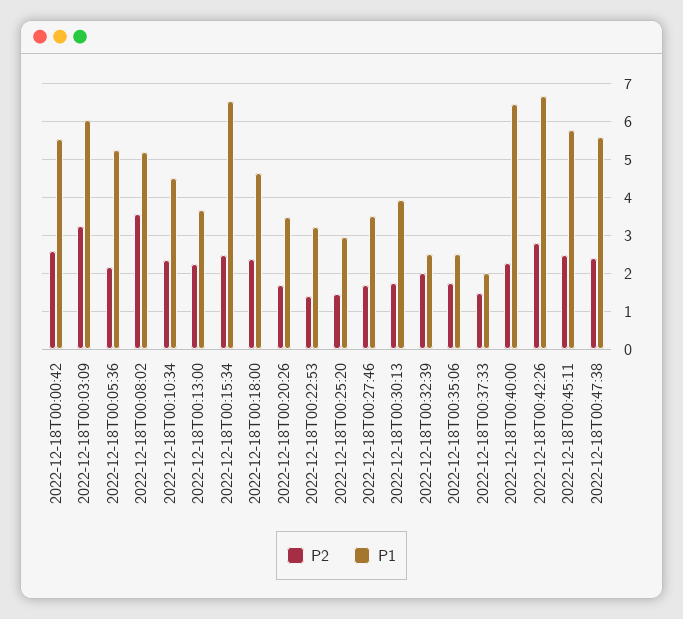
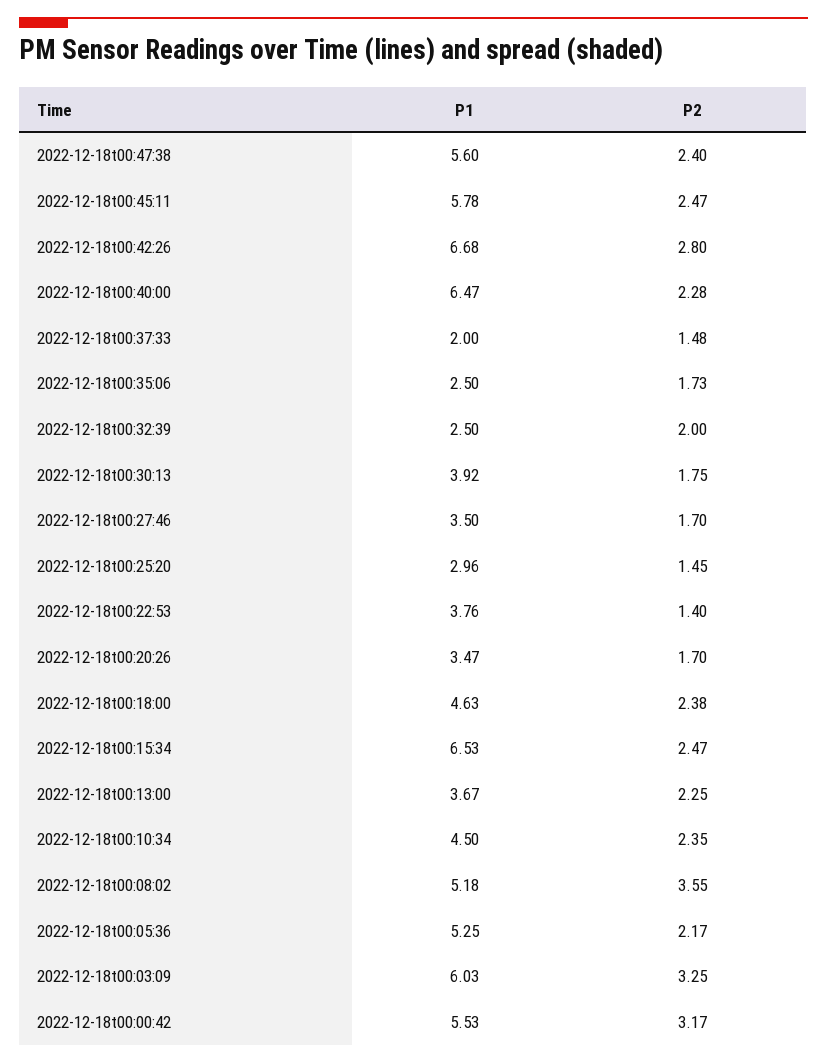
  {
    "P2": {
-     "2022-12-18T00:00:42": 2.6,
+     "2022-12-18T00:00:42": 3.17,
      "2022-12-18T00:03:09": 3.25,
      "2022-12-18T00:05:36": 2.17,
      "2022-12-18T00:08:02": 3.55,
      "2022-12-18T00:10:34": 2.35,
      "2022-12-18T00:13:00": 2.25,
      "2022-12-18T00:15:34": 2.47,
      "2022-12-18T00:18:00": 2.38,
      "2022-12-18T00:20:26": 1.7,
      "2022-12-18T00:22:53": 1.4,
      "2022-12-18T00:25:20": 1.45,
      "2022-12-18T00:27:46": 1.7,
      "2022-12-18T00:30:13": 1.75,
      "2022-12-18T00:32:39": 2,
      "2022-12-18T00:35:06": 1.73,
      "2022-12-18T00:37:33": 1.48,
      "2022-12-18T00:40:00": 2.28,
      "2022-12-18T00:42:26": 2.8,
      "2022-12-18T00:45:11": 2.47,
      "2022-12-18T00:47:38": 2.4
    },
    "P1": {
      "2022-12-18T00:00:42": 5.53,
      "2022-12-18T00:03:09": 6.03,
      "2022-12-18T00:05:36": 5.25,
      "2022-12-18T00:08:02": 5.18,
      "2022-12-18T00:10:34": 4.5,
      "2022-12-18T00:13:00": 3.67,
      "2022-12-18T00:15:34": 6.53,
      "2022-12-18T00:18:00": 4.63,
      "2022-12-18T00:20:26": 3.47,
-     "2022-12-18T00:22:53": 3.2,
+     "2022-12-18T00:22:53": 3.76,
      "2022-12-18T00:25:20": 2.96,
      "2022-12-18T00:27:46": 3.5,
      "2022-12-18T00:30:13": 3.92,
      "2022-12-18T00:32:39": 2.5,
      "2022-12-18T00:35:06": 2.5,
      "2022-12-18T00:37:33": 2,
      "2022-12-18T00:40:00": 6.47,
      "2022-12-18T00:42:26": 6.68,
      "2022-12-18T00:45:11": 5.78,
      "2022-12-18T00:47:38": 5.6
    }
  }

